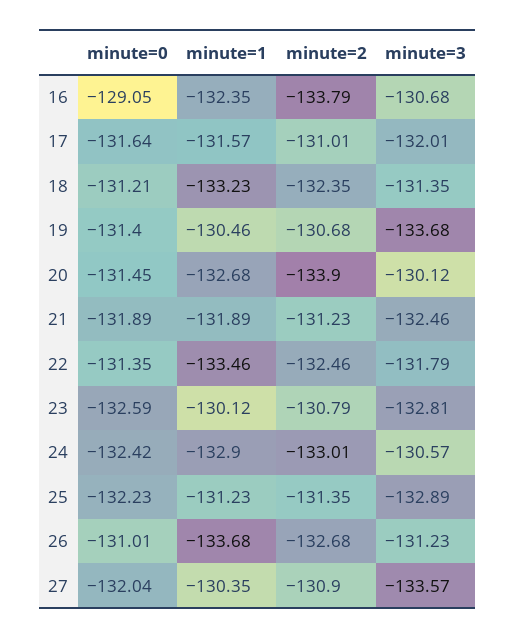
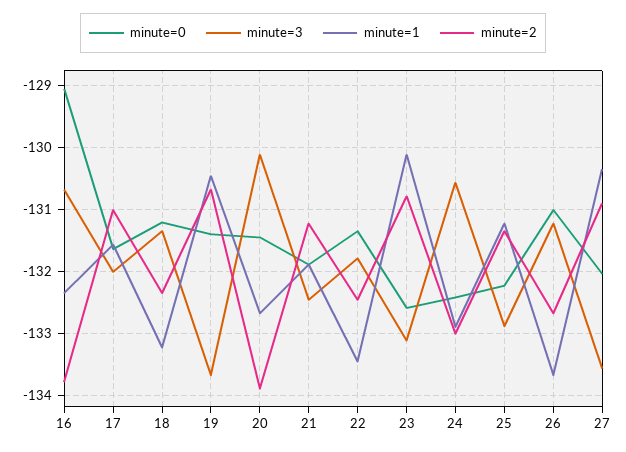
  {
    "minute=0": {
      "16": -129.05,
      "17": -131.64,
      "18": -131.21,
      "19": -131.4,
      "20": -131.45,
      "21": -131.89,
      "22": -131.35,
      "23": -132.59,
      "24": -132.42,
      "25": -132.23,
      "26": -131.01,
      "27": -132.04
    },
    "minute=1": {
      "16": -132.35,
      "17": -131.57,
      "18": -133.23,
      "19": -130.46,
      "20": -132.68,
      "21": -131.89,
      "22": -133.46,
      "23": -130.12,
      "24": -132.9,
      "25": -131.23,
      "26": -133.68,
      "27": -130.35
    },
    "minute=2": {
      "16": -133.79,
      "17": -131.01,
      "18": -132.35,
      "19": -130.68,
      "20": -133.9,
      "21": -131.23,
      "22": -132.46,
      "23": -130.79,
      "24": -133.01,
      "25": -131.35,
      "26": -132.68,
      "27": -130.9
    },
    "minute=3": {
      "16": -130.68,
      "17": -132.01,
      "18": -131.35,
      "19": -133.68,
      "20": -130.12,
      "21": -132.46,
      "22": -131.79,
-     "23": -132.81,
+     "23": -133.1,
      "24": -130.57,
      "25": -132.89,
      "26": -131.23,
      "27": -133.57
    }
  }

